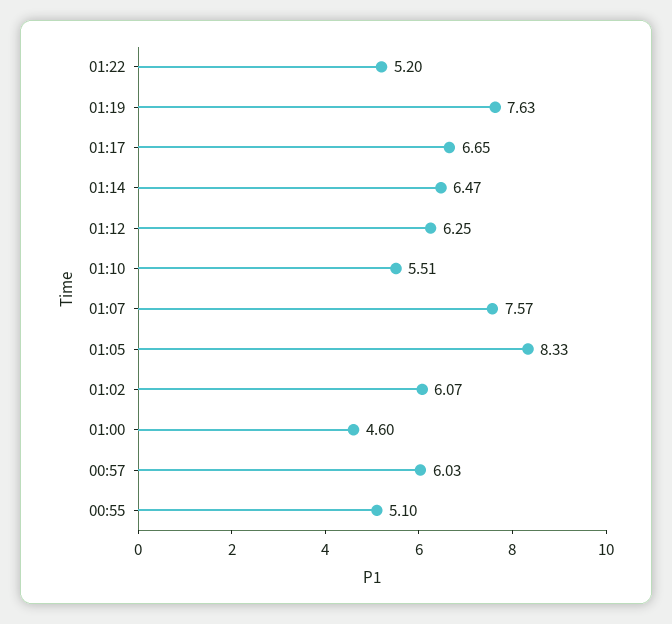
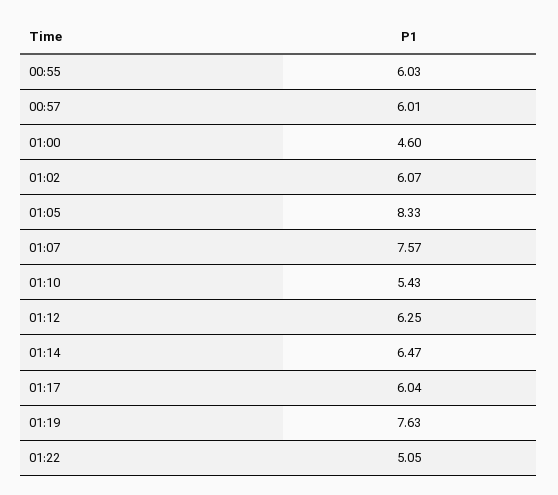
  {
-   "01:22": 5.2,
+   "01:22": 5.05,
    "01:19": 7.63,
-   "01:17": 6.65,
+   "01:17": 6.04,
    "01:14": 6.47,
    "01:12": 6.25,
-   "01:10": 5.51,
+   "01:10": 5.43,
    "01:07": 7.57,
    "01:05": 8.33,
    "01:02": 6.07,
    "01:00": 4.6,
-   "00:57": 6.03,
+   "00:57": 6.01,
-   "00:55": 5.1
+   "00:55": 6.03
  }

